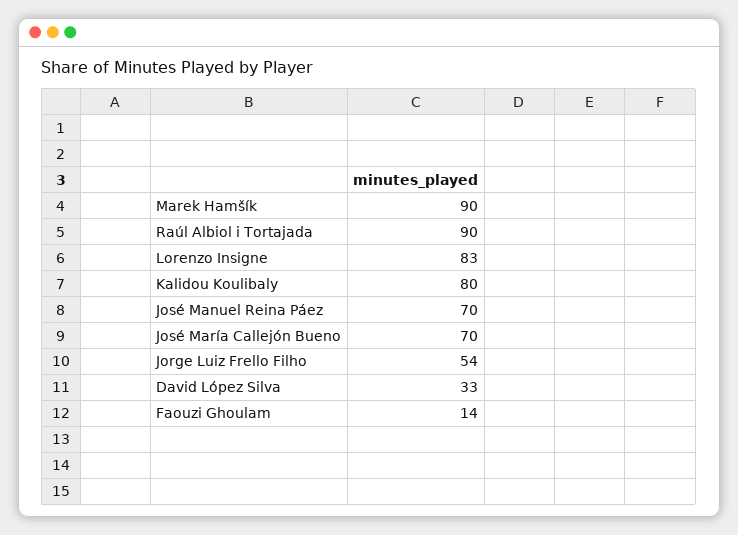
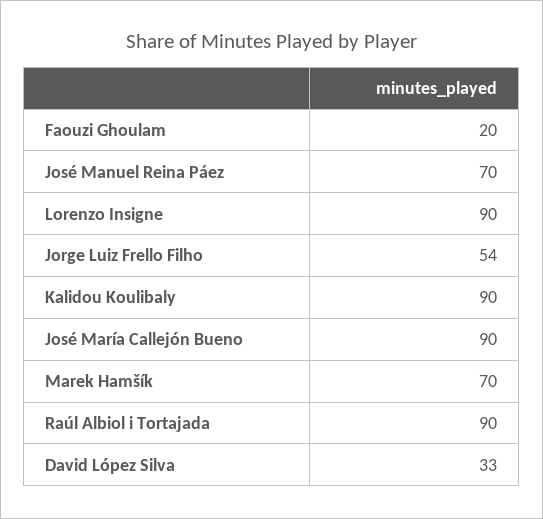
  {
-   "Marek Hamšík": 90,
+   "Marek Hamšík": 70,
    "Raúl Albiol i Tortajada": 90,
-   "Lorenzo Insigne": 83,
+   "Lorenzo Insigne": 90,
-   "Kalidou Koulibaly": 80,
+   "Kalidou Koulibaly": 90,
    "José Manuel Reina Páez": 70,
-   "José María Callejón Bueno": 70,
+   "José María Callejón Bueno": 90,
    "Jorge Luiz Frello Filho": 54,
    "David López Silva": 33,
-   "Faouzi Ghoulam": 14
+   "Faouzi Ghoulam": 20
  }

